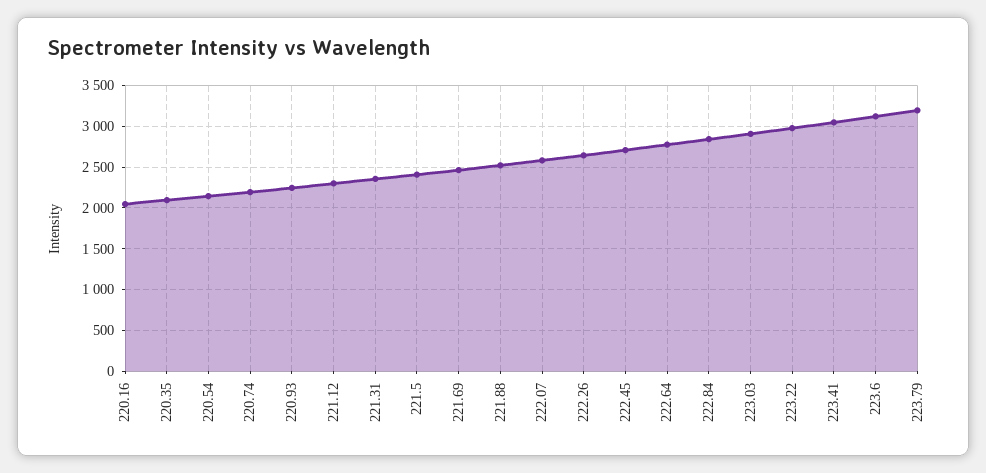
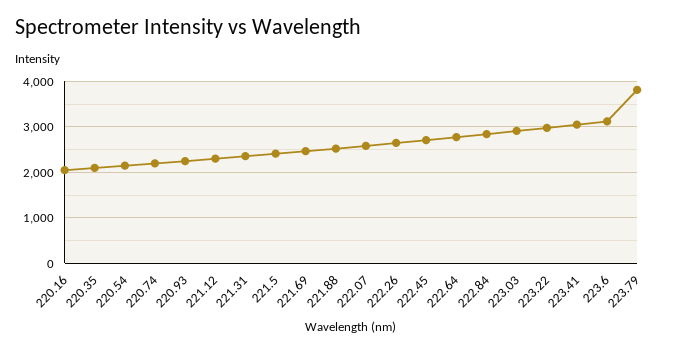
  {
    "220.16": 2000,
    "220.35": 2100,
    "220.54": 2100,
    "220.74": 2200,
    "220.93": 2200,
    "221.12": 2300,
    "221.31": 2400,
    "221.5": 2400,
    "221.69": 2500,
    "221.88": 2500,
    "222.07": 2600,
    "222.26": 2600,
    "222.45": 2700,
    "222.64": 2800,
    "222.84": 2800,
    "223.03": 2900,
    "223.22": 3000,
    "223.41": 3100,
    "223.6": 3100,
-   "223.79": 3200
+   "223.79": 3800
  }

